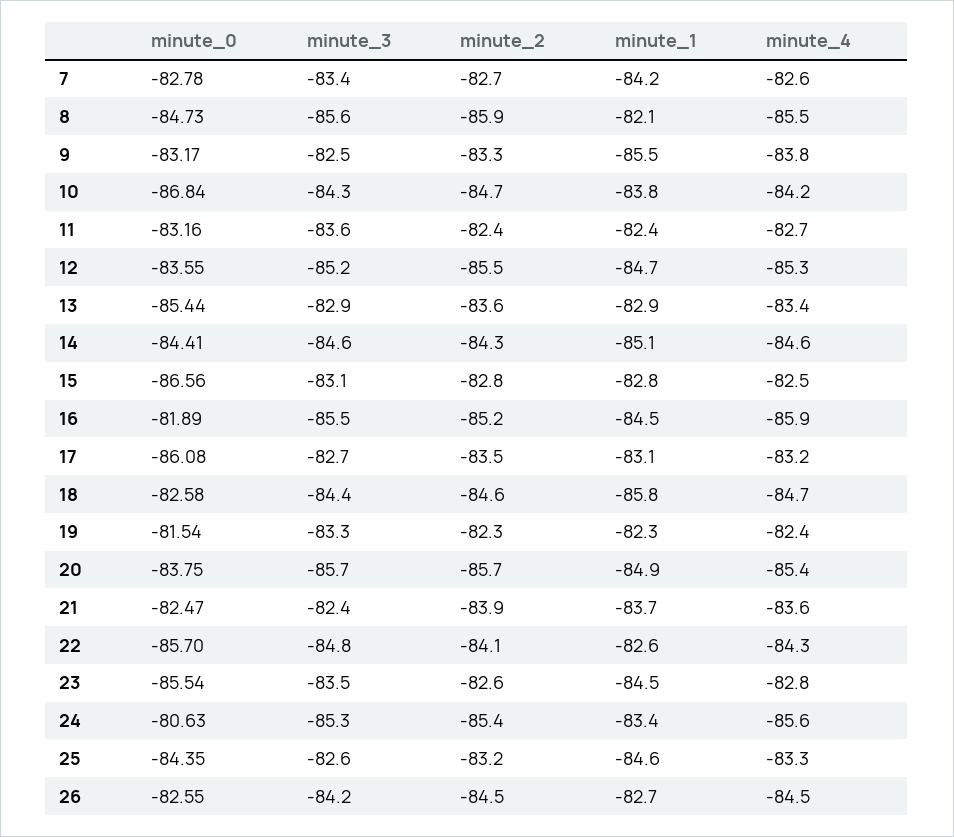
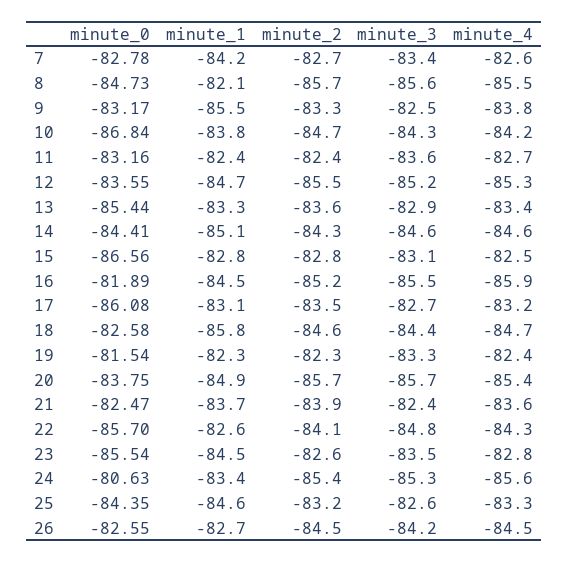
  {
    "minute_0": {
      "7": -82.78,
      "8": -84.73,
      "9": -83.17,
      "10": -86.84,
      "11": -83.16,
      "12": -83.55,
      "13": -85.44,
      "14": -84.41,
      "15": -86.56,
      "16": -81.89,
      "17": -86.08,
      "18": -82.58,
      "19": -81.54,
      "20": -83.75,
      "21": -82.47,
      "22": -85.7,
      "23": -85.54,
      "24": -80.63,
      "25": -84.35,
      "26": -82.55
    },
    "minute_3": {
      "7": -83.4,
      "8": -85.6,
      "9": -82.5,
      "10": -84.3,
      "11": -83.6,
      "12": -85.2,
      "13": -82.9,
      "14": -84.6,
      "15": -83.1,
      "16": -85.5,
      "17": -82.7,
      "18": -84.4,
      "19": -83.3,
      "20": -85.7,
      "21": -82.4,
      "22": -84.8,
      "23": -83.5,
      "24": -85.3,
      "25": -82.6,
      "26": -84.2
    },
    "minute_2": {
      "7": -82.7,
-     "8": -85.9,
+     "8": -85.7,
      "9": -83.3,
      "10": -84.7,
      "11": -82.4,
      "12": -85.5,
      "13": -83.6,
      "14": -84.3,
      "15": -82.8,
      "16": -85.2,
      "17": -83.5,
      "18": -84.6,
      "19": -82.3,
      "20": -85.7,
      "21": -83.9,
      "22": -84.1,
      "23": -82.6,
      "24": -85.4,
      "25": -83.2,
      "26": -84.5
    },
    "minute_1": {
      "7": -84.2,
      "8": -82.1,
      "9": -85.5,
      "10": -83.8,
      "11": -82.4,
      "12": -84.7,
-     "13": -82.9,
+     "13": -83.3,
      "14": -85.1,
      "15": -82.8,
      "16": -84.5,
      "17": -83.1,
      "18": -85.8,
      "19": -82.3,
      "20": -84.9,
      "21": -83.7,
      "22": -82.6,
      "23": -84.5,
      "24": -83.4,
      "25": -84.6,
      "26": -82.7
    },
    "minute_4": {
      "7": -82.6,
      "8": -85.5,
      "9": -83.8,
      "10": -84.2,
      "11": -82.7,
      "12": -85.3,
      "13": -83.4,
      "14": -84.6,
      "15": -82.5,
      "16": -85.9,
      "17": -83.2,
      "18": -84.7,
      "19": -82.4,
      "20": -85.4,
      "21": -83.6,
      "22": -84.3,
      "23": -82.8,
      "24": -85.6,
      "25": -83.3,
      "26": -84.5
    }
  }

